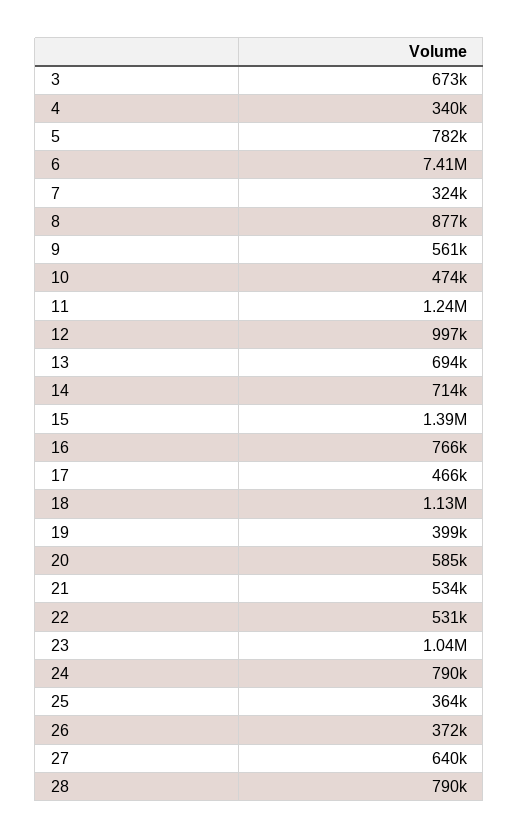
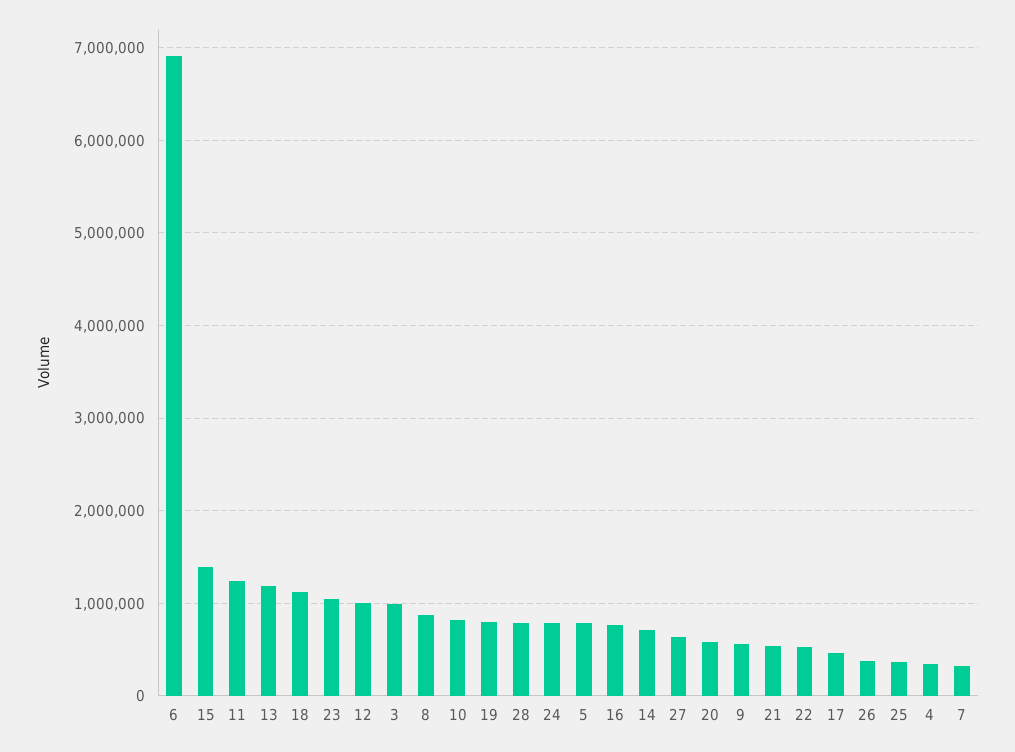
  {
-   "3": 673000,
+   "3": 1000000,
    "4": 340000,
    "5": 782000,
-   "6": 7410000,
+   "6": 6900000,
    "7": 324000,
    "8": 877000,
    "9": 561000,
-   "10": 474000,
+   "10": 800000,
    "11": 1240000,
    "12": 997000,
-   "13": 694000,
+   "13": 1200000,
    "14": 714000,
    "15": 1390000,
    "16": 766000,
    "17": 466000,
    "18": 1130000,
-   "19": 399000,
+   "19": 800000,
    "20": 585000,
    "21": 534000,
    "22": 531000,
    "23": 1040000,
    "24": 790000,
    "25": 364000,
    "26": 372000,
    "27": 640000,
    "28": 790000
  }

